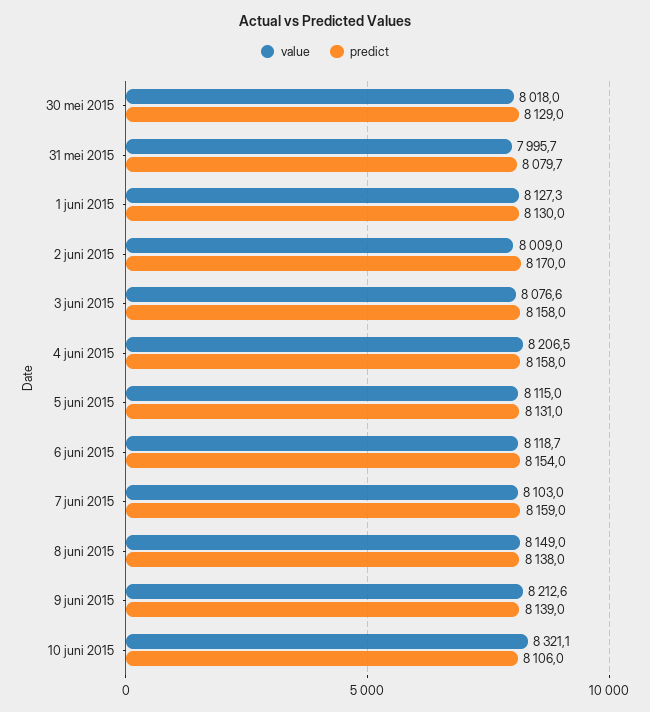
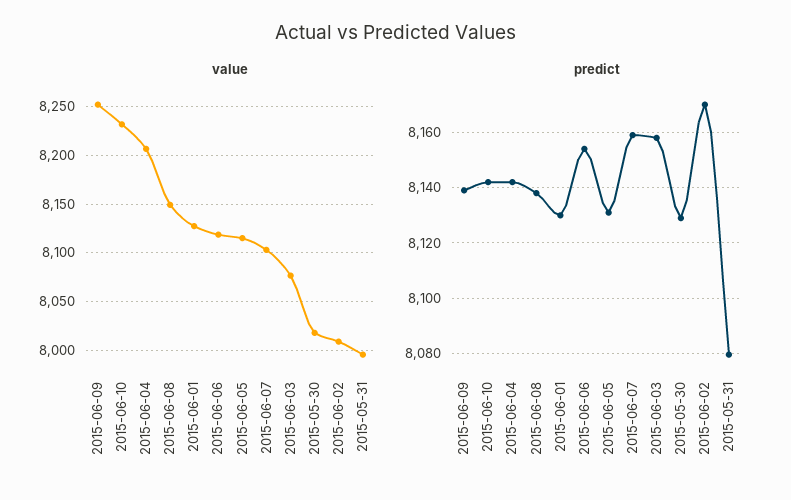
  {
    "value": {
      "30 mei 2015": 8018,
      "31 mei 2015": 7995.7,
      "1 juni 2015": 8127.3,
      "2 juni 2015": 8009,
      "3 juni 2015": 8076.6,
      "4 juni 2015": 8206.5,
      "5 juni 2015": 8115,
      "6 juni 2015": 8118.7,
      "7 juni 2015": 8103,
      "8 juni 2015": 8149,
-     "9 juni 2015": 8212.6,
+     "9 juni 2015": 8250,
-     "10 juni 2015": 8321.1
+     "10 juni 2015": 8230
    },
    "predict": {
      "30 mei 2015": 8129,
      "31 mei 2015": 8079.7,
      "1 juni 2015": 8130,
      "2 juni 2015": 8170,
      "3 juni 2015": 8158,
-     "4 juni 2015": 8158,
+     "4 juni 2015": 8142.5,
      "5 juni 2015": 8131,
      "6 juni 2015": 8154,
      "7 juni 2015": 8159,
      "8 juni 2015": 8138,
      "9 juni 2015": 8139,
-     "10 juni 2015": 8106
+     "10 juni 2015": 8142.5
    }
  }

